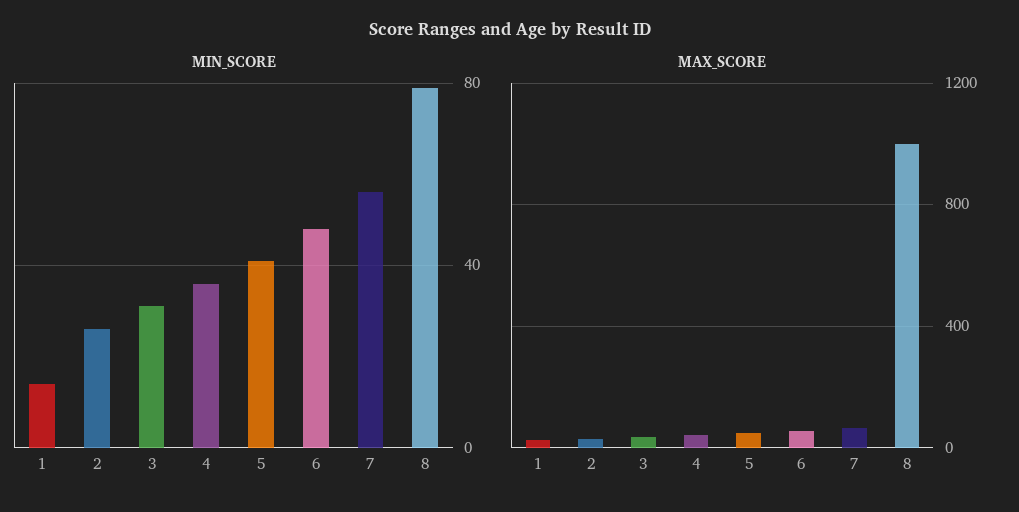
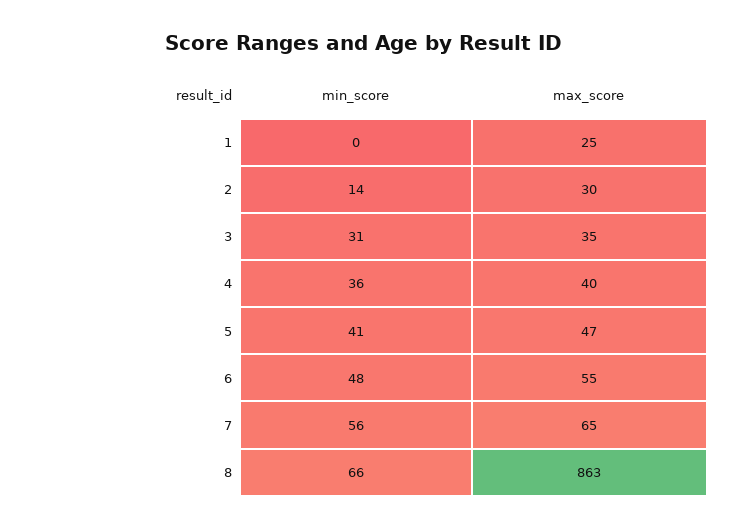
  {
    "MIN_SCORE": {
-     "1": 15,
+     "1": 0,
-     "2": 25,
+     "2": 14,
      "3": 31,
      "4": 36,
      "5": 41,
      "6": 48,
      "7": 56,
-     "8": 80
+     "8": 66
    },
    "MAX_SCORE": {
      "1": 25,
      "2": 30,
      "3": 35,
      "4": 40,
      "5": 47,
      "6": 55,
      "7": 65,
-     "8": 1000
+     "8": 863
    }
  }

